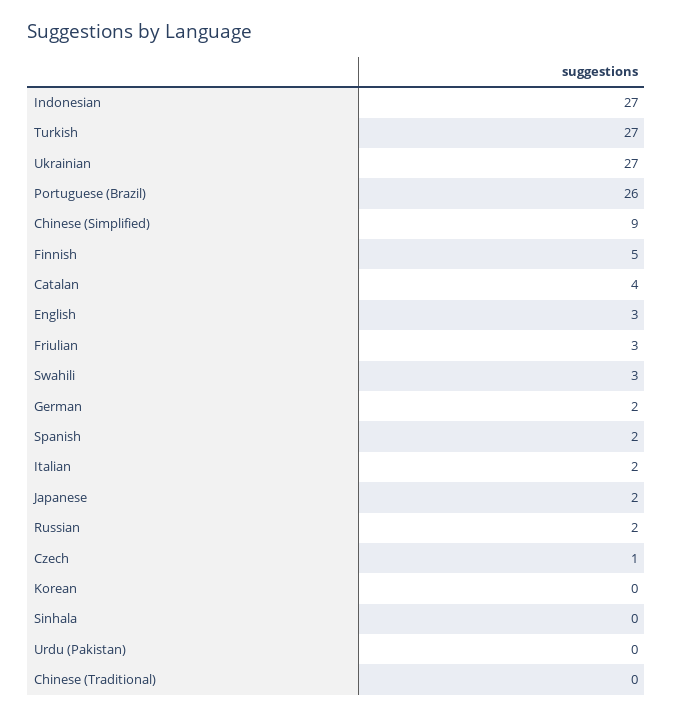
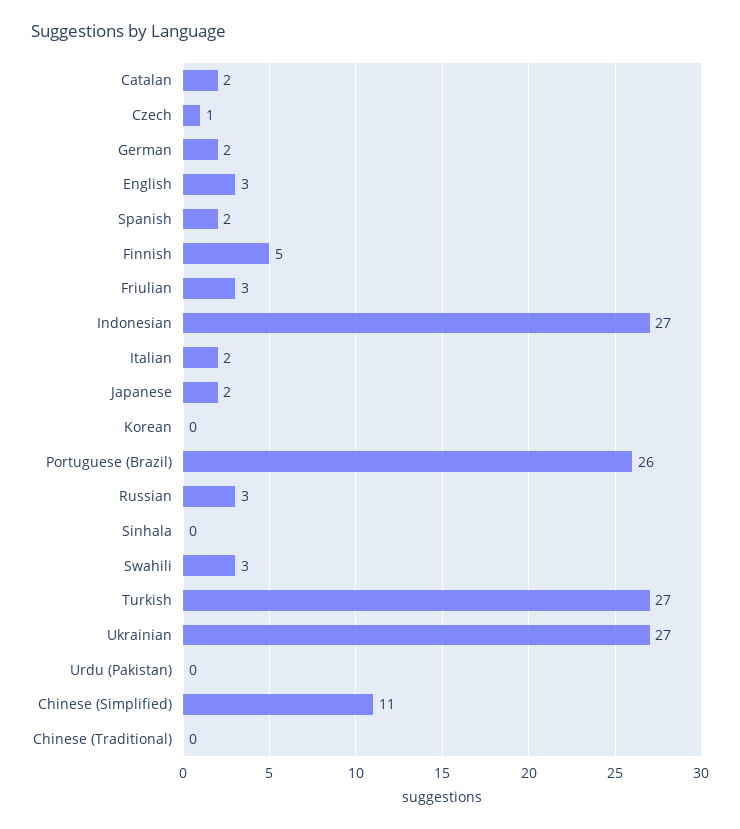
  {
    "Indonesian": 27,
    "Turkish": 27,
    "Ukrainian": 27,
    "Portuguese (Brazil)": 26,
-   "Chinese (Simplified)": 9,
+   "Chinese (Simplified)": 11,
    "Finnish": 5,
-   "Catalan": 4,
+   "Catalan": 2,
    "English": 3,
    "Friulian": 3,
    "Swahili": 3,
    "German": 2,
    "Spanish": 2,
    "Italian": 2,
    "Japanese": 2,
-   "Russian": 2,
+   "Russian": 3,
    "Czech": 1,
    "Korean": 0,
    "Sinhala": 0,
    "Urdu (Pakistan)": 0,
    "Chinese (Traditional)": 0
  }

